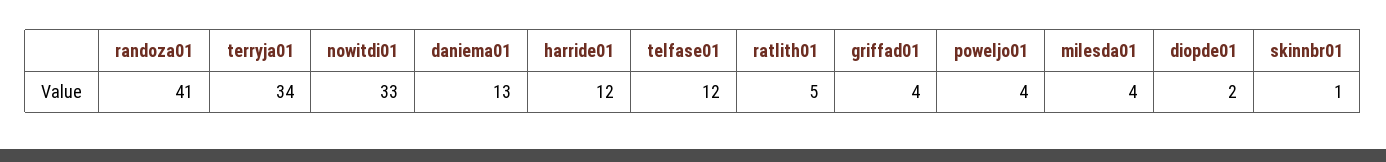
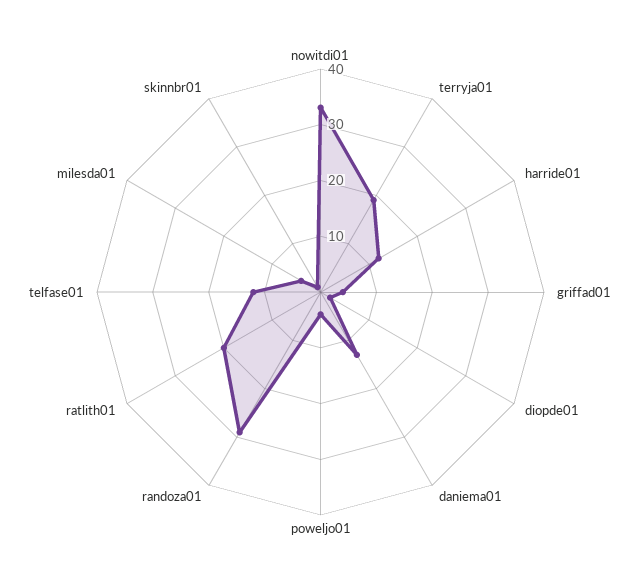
  {
-   "randoza01": 41,
+   "randoza01": 30,
-   "terryja01": 34,
+   "terryja01": 20,
    "nowitdi01": 33,
    "daniema01": 13,
    "harride01": 12,
    "telfase01": 12,
-   "ratlith01": 5,
+   "ratlith01": 20,
    "griffad01": 4,
    "poweljo01": 4,
    "milesda01": 4,
    "diopde01": 2,
    "skinnbr01": 1
  }

